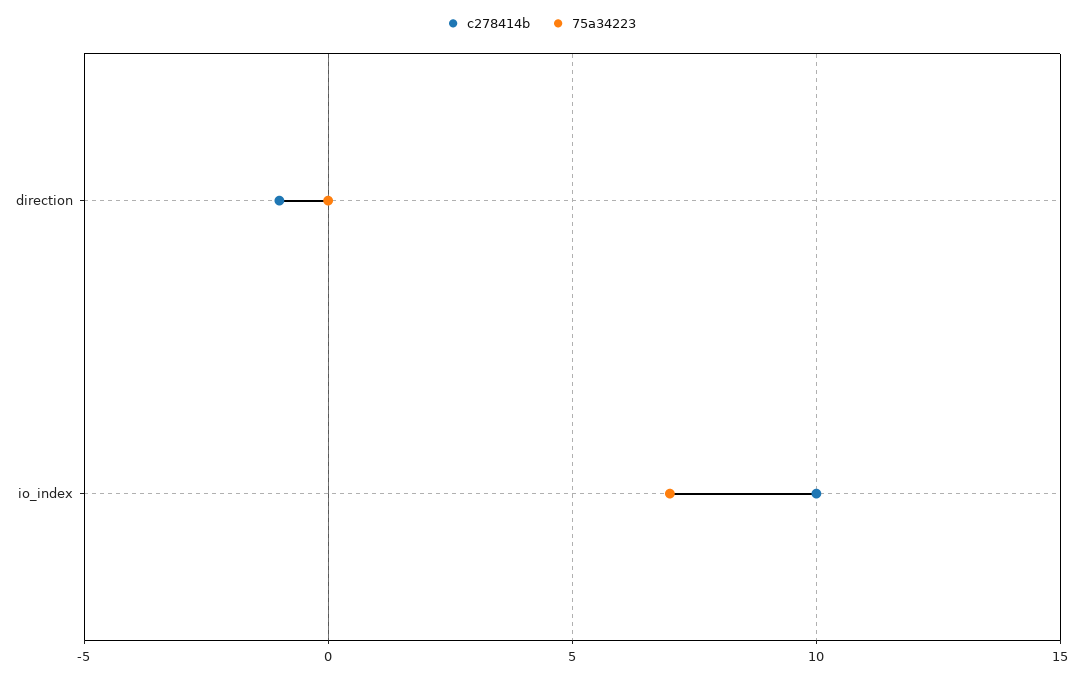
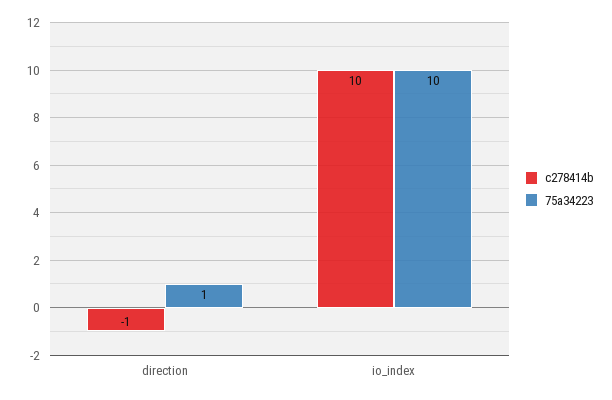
  {
    "c278414b": {
      "direction": -1,
      "io_index": 10
    },
    "75a34223": {
-     "direction": 0,
+     "direction": 1,
-     "io_index": 7
+     "io_index": 10
    }
  }

